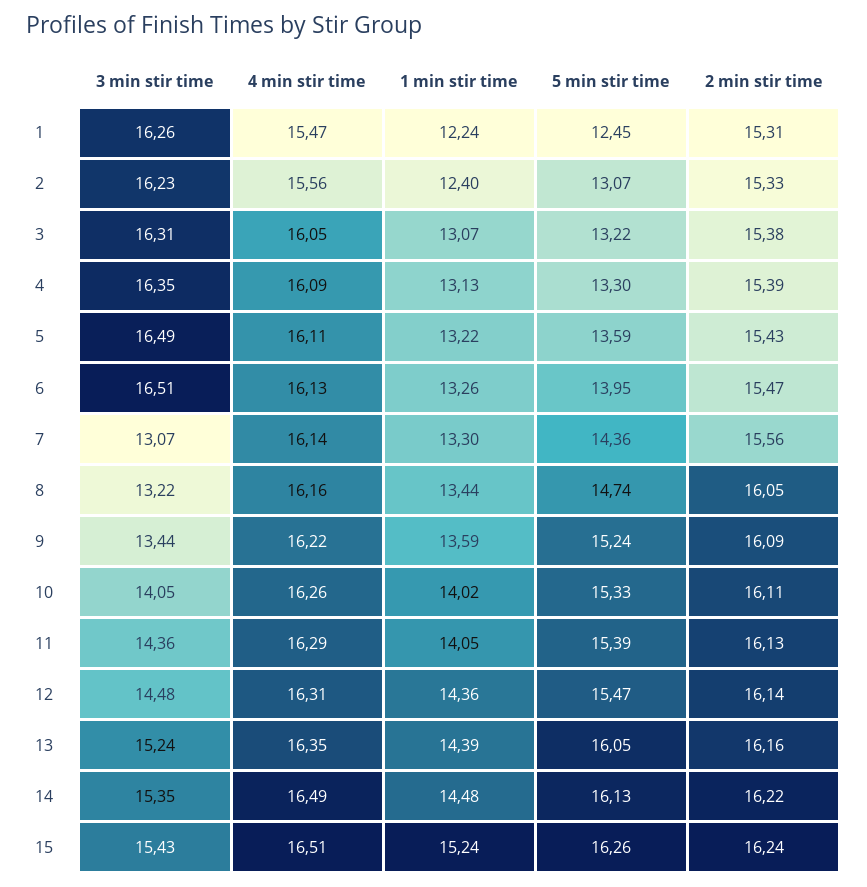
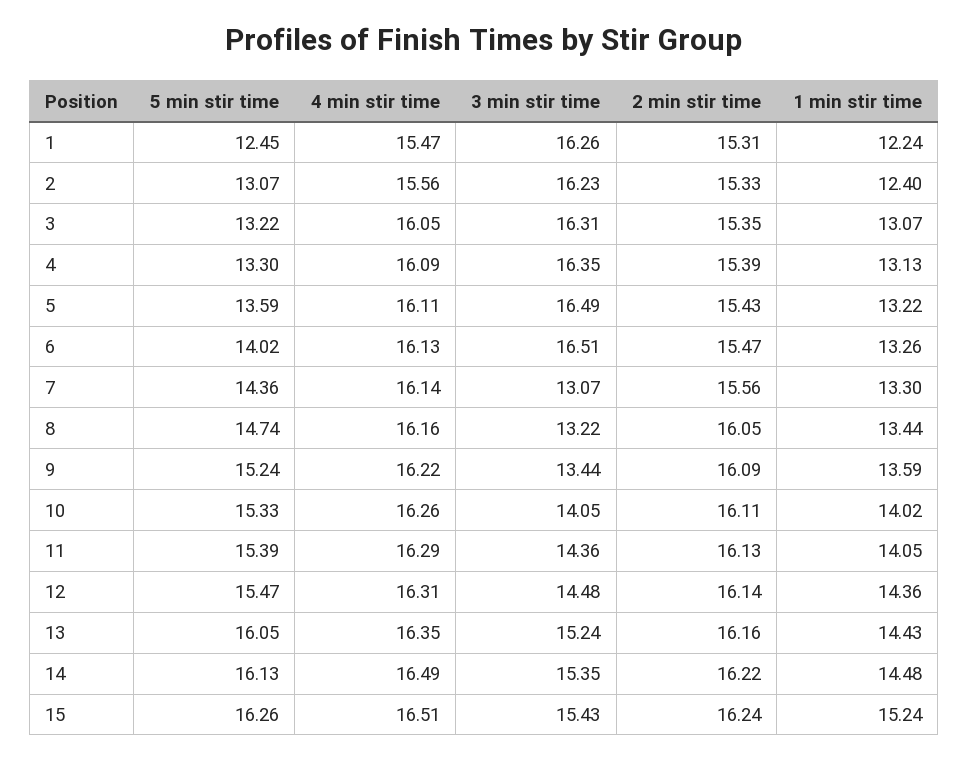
  {
    "3 min stir time": {
      "1": 16.26,
      "2": 16.23,
      "3": 16.31,
      "4": 16.35,
      "5": 16.49,
      "6": 16.51,
      "7": 13.07,
      "8": 13.22,
      "9": 13.44,
      "10": 14.05,
      "11": 14.36,
      "12": 14.48,
      "13": 15.24,
      "14": 15.35,
      "15": 15.43
    },
    "4 min stir time": {
      "1": 15.47,
      "2": 15.56,
      "3": 16.05,
      "4": 16.09,
      "5": 16.11,
      "6": 16.13,
      "7": 16.14,
      "8": 16.16,
      "9": 16.22,
      "10": 16.26,
      "11": 16.29,
      "12": 16.31,
      "13": 16.35,
      "14": 16.49,
      "15": 16.51
    },
    "1 min stir time": {
      "1": 12.24,
      "2": 12.4,
      "3": 13.07,
      "4": 13.13,
      "5": 13.22,
      "6": 13.26,
      "7": 13.3,
      "8": 13.44,
      "9": 13.59,
      "10": 14.02,
      "11": 14.05,
      "12": 14.36,
-     "13": 14.39,
+     "13": 14.43,
      "14": 14.48,
      "15": 15.24
    },
    "5 min stir time": {
      "1": 12.45,
      "2": 13.07,
      "3": 13.22,
      "4": 13.3,
      "5": 13.59,
-     "6": 13.95,
+     "6": 14.02,
      "7": 14.36,
      "8": 14.74,
      "9": 15.24,
      "10": 15.33,
      "11": 15.39,
      "12": 15.47,
      "13": 16.05,
      "14": 16.13,
      "15": 16.26
    },
    "2 min stir time": {
      "1": 15.31,
      "2": 15.33,
-     "3": 15.38,
+     "3": 15.35,
      "4": 15.39,
      "5": 15.43,
      "6": 15.47,
      "7": 15.56,
      "8": 16.05,
      "9": 16.09,
      "10": 16.11,
      "11": 16.13,
      "12": 16.14,
      "13": 16.16,
      "14": 16.22,
      "15": 16.24
    }
  }

